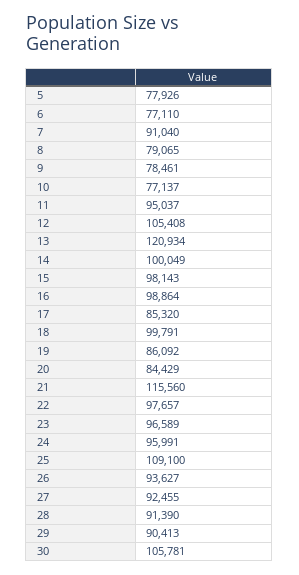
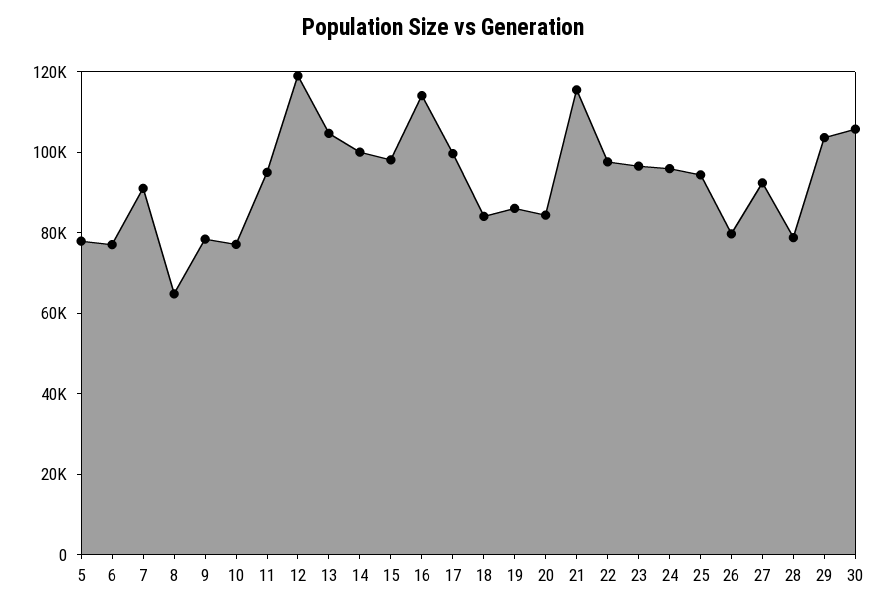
  {
    "5": 77926,
    "6": 77110,
    "7": 91040,
-   "8": 79065,
+   "8": 65000,
    "9": 78461,
    "10": 77137,
    "11": 95037,
-   "12": 105408,
+   "12": 120000,
-   "13": 120934,
+   "13": 105000,
    "14": 100049,
    "15": 98143,
-   "16": 98864,
+   "16": 115000,
-   "17": 85320,
+   "17": 100000,
-   "18": 99791,
+   "18": 85000,
    "19": 86092,
    "20": 84429,
    "21": 115560,
    "22": 97657,
    "23": 96589,
    "24": 95991,
-   "25": 109100,
+   "25": 95000,
-   "26": 93627,
+   "26": 80000,
    "27": 92455,
-   "28": 91390,
+   "28": 80000,
-   "29": 90413,
+   "29": 105000,
    "30": 105781
  }

